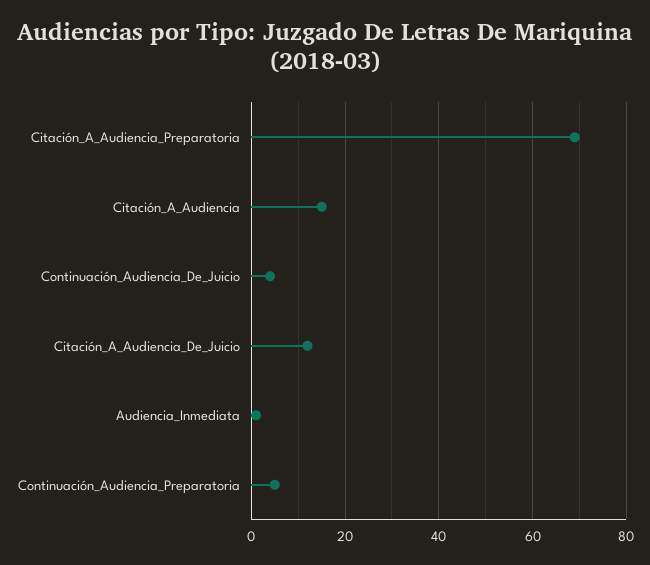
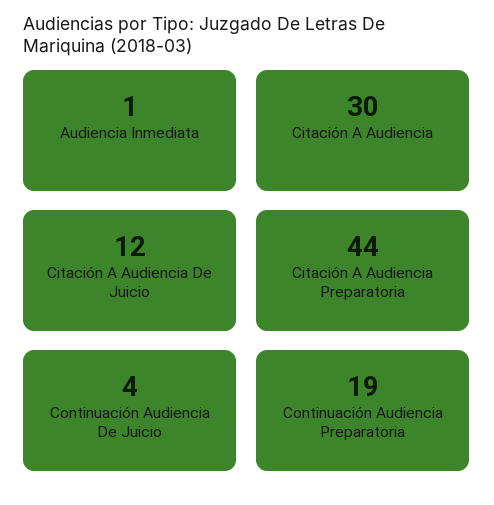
  {
-   "Citación_A_Audiencia_Preparatoria": 70,
+   "Citación_A_Audiencia_Preparatoria": 44,
-   "Citación_A_Audiencia": 15,
+   "Citación_A_Audiencia": 30,
    "Continuación_Audiencia_De_Juicio": 4,
    "Citación_A_Audiencia_De_Juicio": 12,
    "Audiencia_Inmediata": 1,
-   "Continuación_Audiencia_Preparatoria": 5
+   "Continuación_Audiencia_Preparatoria": 19
  }

